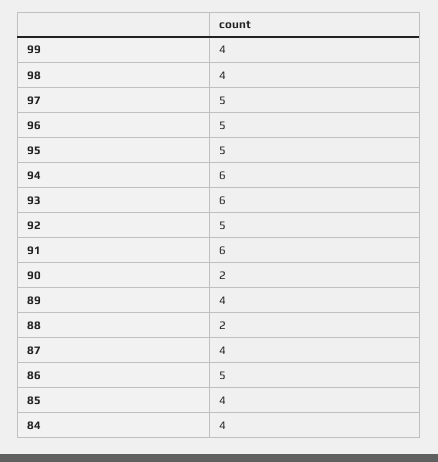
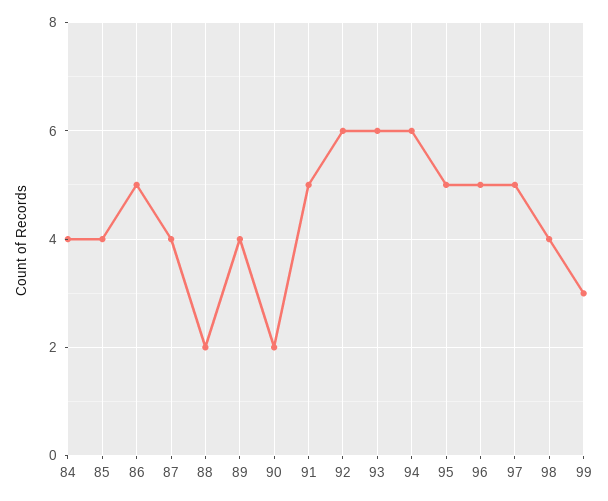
  {
-   "99": 4,
+   "99": 3,
    "98": 4,
    "97": 5,
    "96": 5,
    "95": 5,
    "94": 6,
    "93": 6,
-   "92": 5,
+   "92": 6,
-   "91": 6,
+   "91": 5,
    "90": 2,
    "89": 4,
    "88": 2,
    "87": 4,
    "86": 5,
    "85": 4,
    "84": 4
  }

